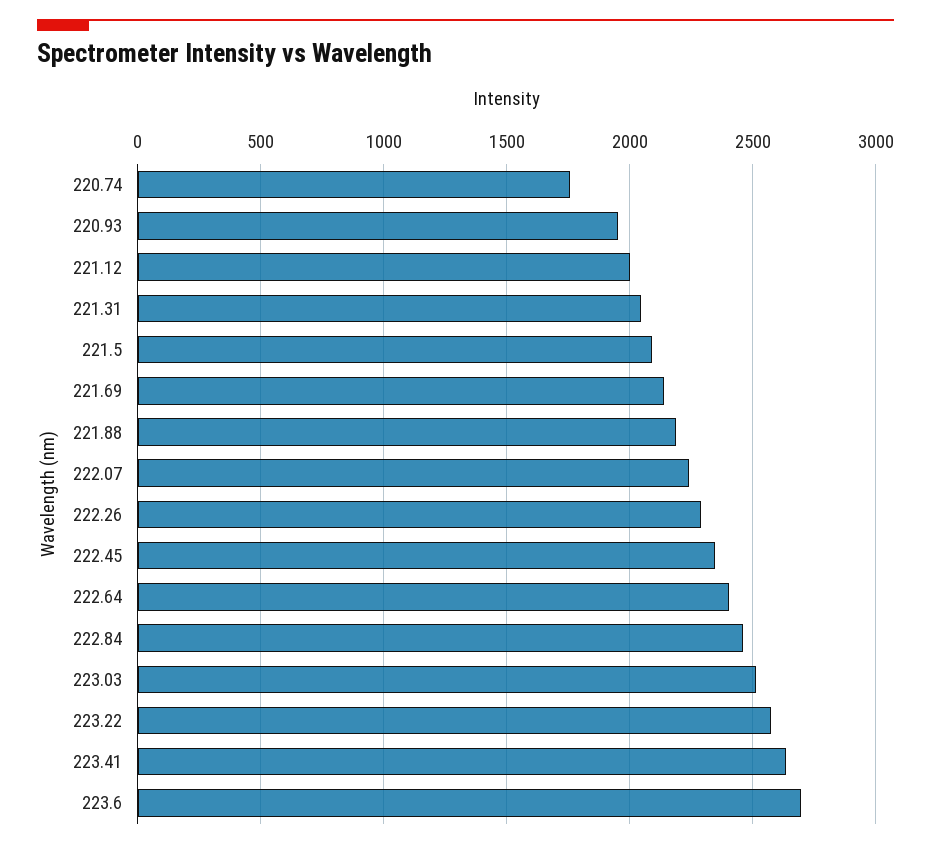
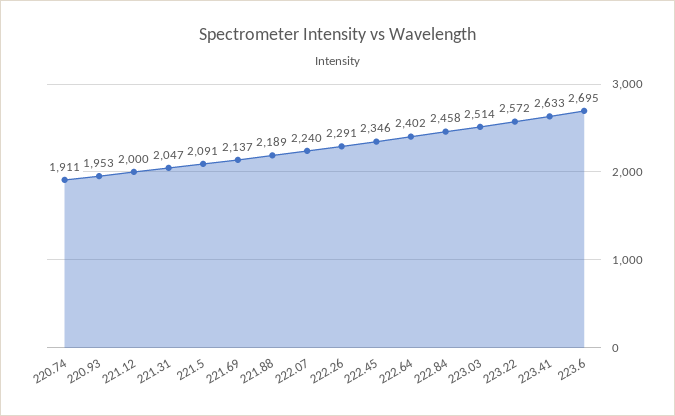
  {
-   "220.74": 1750,
+   "220.74": 1911,
    "220.93": 1953,
    "221.12": 2000,
    "221.31": 2047,
    "221.5": 2091,
    "221.69": 2137,
    "221.88": 2189,
    "222.07": 2240,
    "222.26": 2291,
    "222.45": 2346,
    "222.64": 2402,
    "222.84": 2458,
    "223.03": 2514,
    "223.22": 2572,
    "223.41": 2633,
    "223.6": 2695
  }

